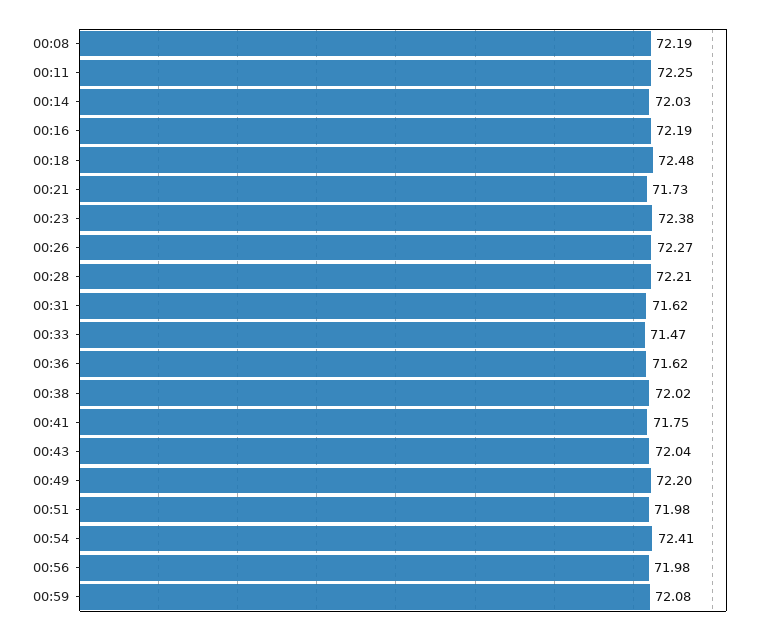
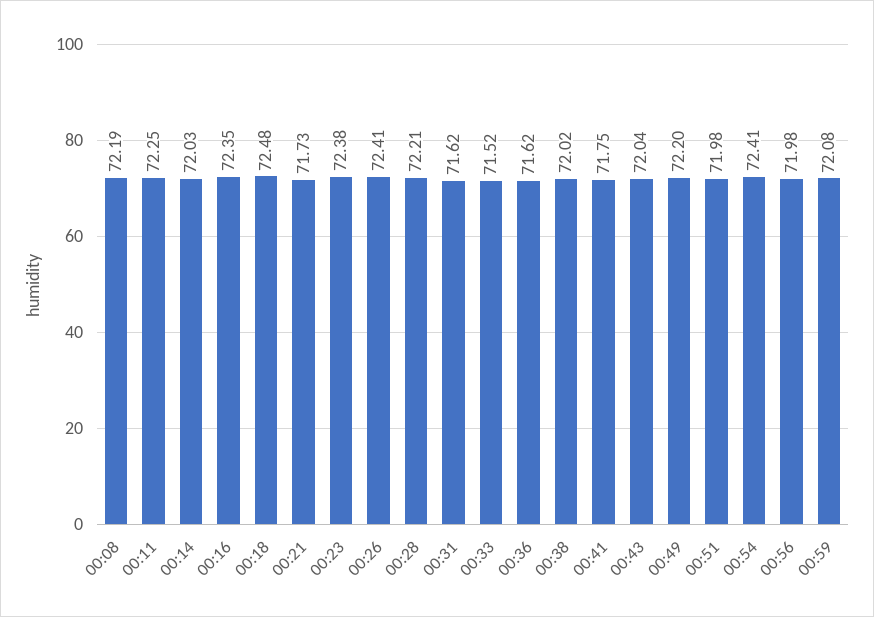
  {
    "00:08": 72.19,
    "00:11": 72.25,
    "00:14": 72.03,
-   "00:16": 72.19,
+   "00:16": 72.35,
    "00:18": 72.48,
    "00:21": 71.73,
    "00:23": 72.38,
-   "00:26": 72.27,
+   "00:26": 72.41,
    "00:28": 72.21,
    "00:31": 71.62,
-   "00:33": 71.47,
+   "00:33": 71.52,
    "00:36": 71.62,
    "00:38": 72.02,
    "00:41": 71.75,
    "00:43": 72.04,
    "00:49": 72.2,
    "00:51": 71.98,
    "00:54": 72.41,
    "00:56": 71.98,
    "00:59": 72.08
  }

